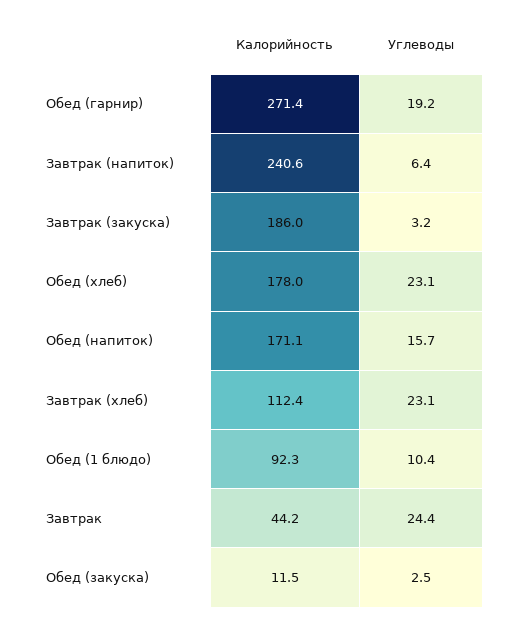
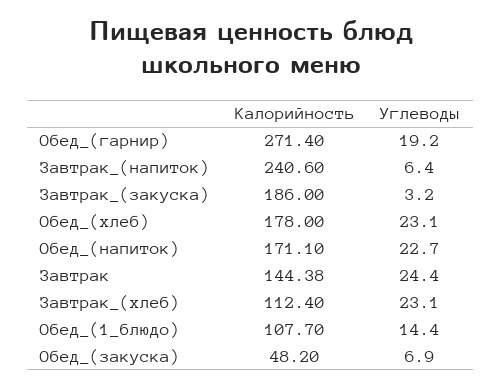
  {
    "Калорийность": {
      "Обед (гарнир)": 271.4,
      "Завтрак (напиток)": 240.6,
      "Завтрак (закуска)": 186,
      "Обед (хлеб)": 178,
      "Обед (напиток)": 171.1,
      "Завтрак (хлеб)": 112.4,
-     "Обед (1 блюдо)": 92.3,
+     "Обед (1 блюдо)": 107.7,
-     "Завтрак": 44.2,
+     "Завтрак": 144.38,
-     "Обед (закуска)": 11.5
+     "Обед (закуска)": 48.2
    },
    "Углеводы": {
      "Обед (гарнир)": 19.2,
      "Завтрак (напиток)": 6.4,
      "Завтрак (закуска)": 3.2,
      "Обед (хлеб)": 23.1,
-     "Обед (напиток)": 15.7,
+     "Обед (напиток)": 22.7,
      "Завтрак (хлеб)": 23.1,
-     "Обед (1 блюдо)": 10.4,
+     "Обед (1 блюдо)": 14.4,
      "Завтрак": 24.4,
-     "Обед (закуска)": 2.5
+     "Обед (закуска)": 6.9
    }
  }

